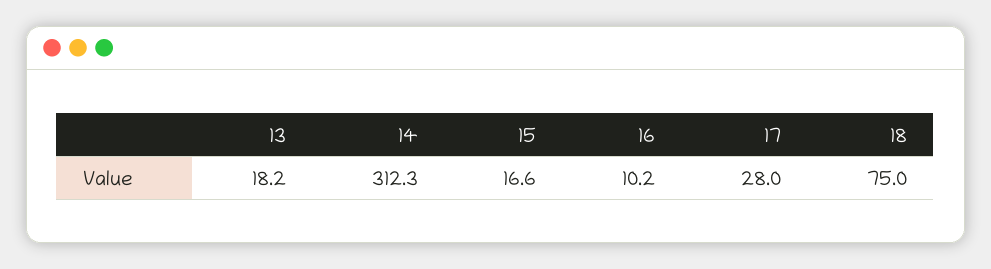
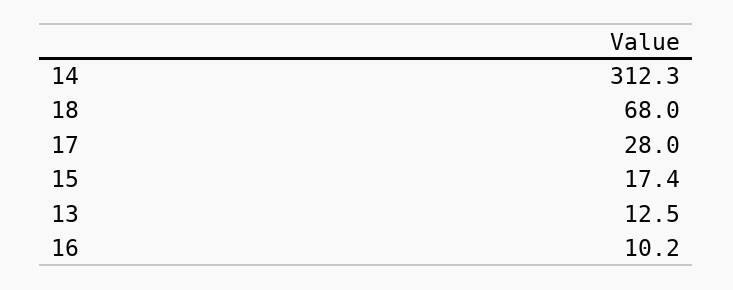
  {
-   "13": 18.2,
+   "13": 12.5,
    "14": 312.3,
-   "15": 16.6,
+   "15": 17.4,
    "16": 10.2,
    "17": 28,
-   "18": 75
+   "18": 68
  }

